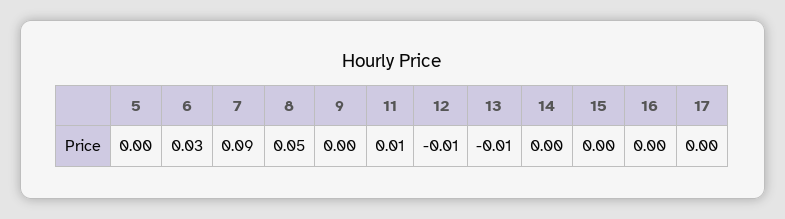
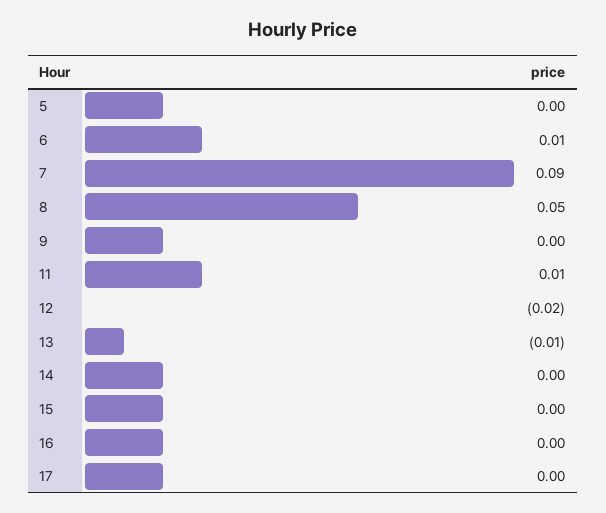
  {
    "5": 0,
-   "6": 0.03,
+   "6": 0.01,
    "7": 0.09,
    "8": 0.05,
    "9": 0,
    "11": 0.01,
-   "12": -0.01,
+   "12": -0.02,
    "13": -0.01,
    "14": 0,
    "15": 0,
    "16": 0,
    "17": 0
  }

